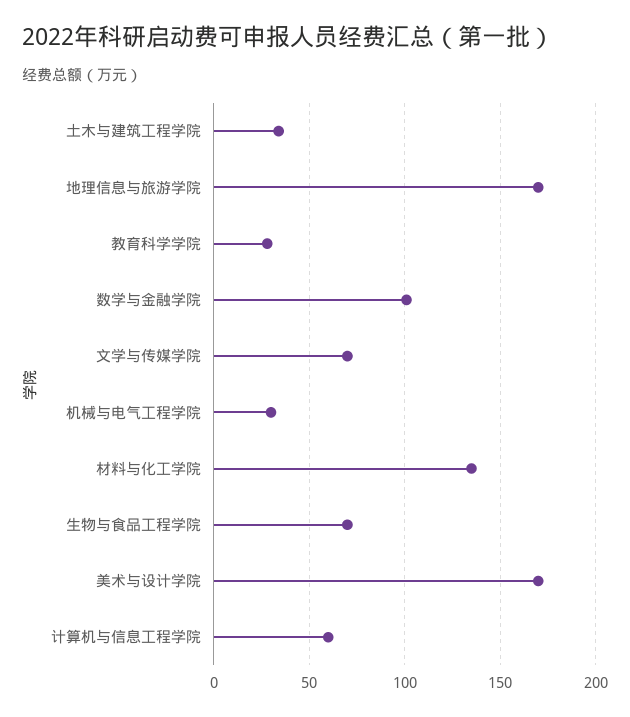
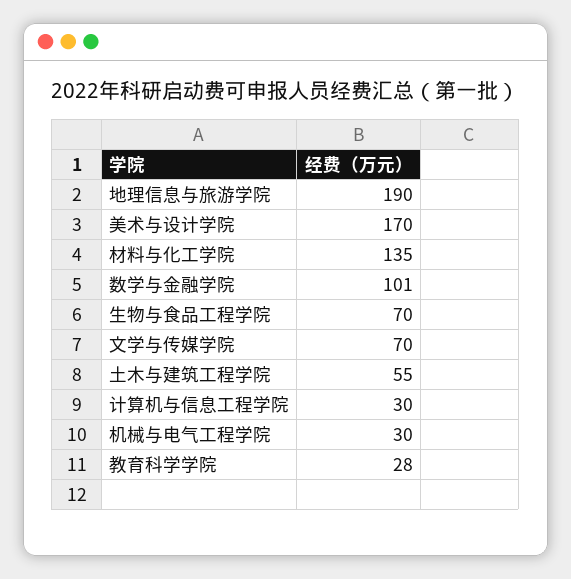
  {
-   "土木与建筑工程学院": 35,
+   "土木与建筑工程学院": 55,
-   "地理信息与旅游学院": 170,
+   "地理信息与旅游学院": 190,
    "教育科学学院": 28,
    "数学与金融学院": 101,
    "文学与传媒学院": 70,
    "机械与电气工程学院": 30,
    "材料与化工学院": 135,
    "生物与食品工程学院": 70,
    "美术与设计学院": 170,
-   "计算机与信息工程学院": 60
+   "计算机与信息工程学院": 30
  }

